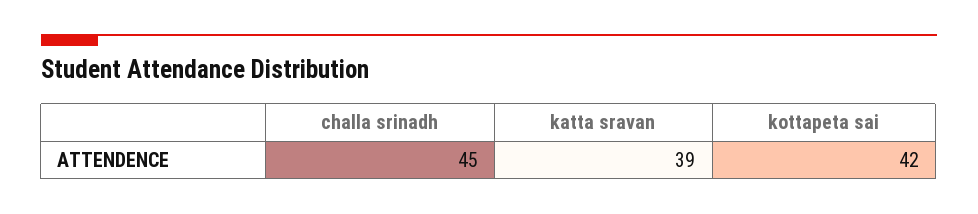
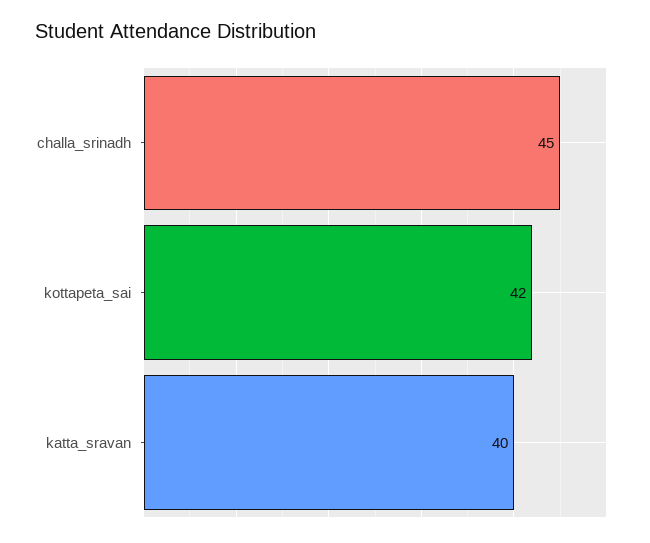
  {
    "challa srinadh": 45,
-   "katta sravan": 39,
+   "katta sravan": 40,
    "kottapeta sai": 42
  }

